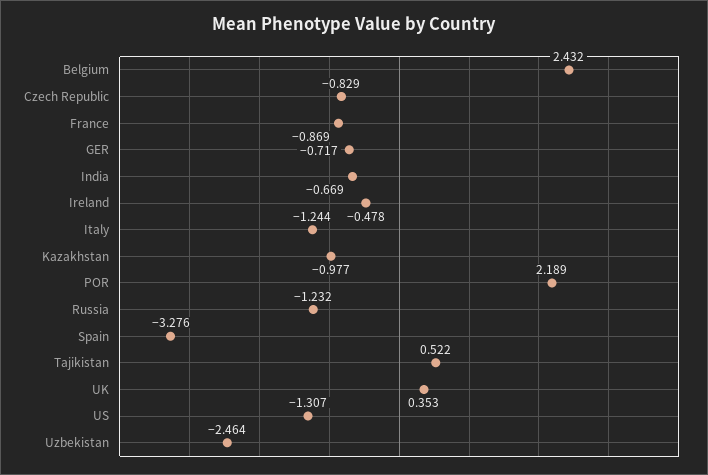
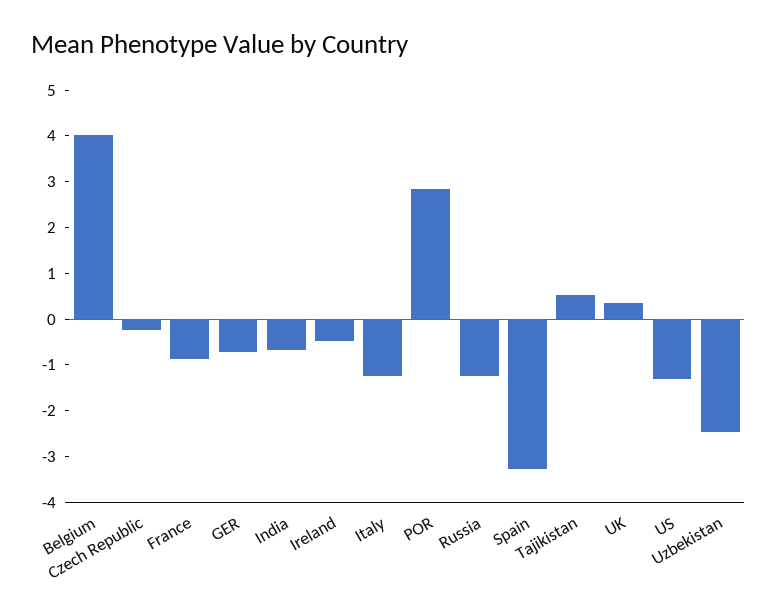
  {
-   "Belgium": 2.432,
+   "Belgium": 4,
-   "Czech Republic": -0.829,
+   "Czech Republic": -0.2,
    "France": -0.869,
    "GER": -0.717,
    "India": -0.669,
    "Ireland": -0.478,
    "Italy": -1.244,
-   "Kazakhstan": -0.977,
-   "POR": 2.189,
+   "POR": 2.8,
    "Russia": -1.232,
    "Spain": -3.276,
    "Tajikistan": 0.522,
    "UK": 0.353,
    "US": -1.307,
    "Uzbekistan": -2.464
  }

